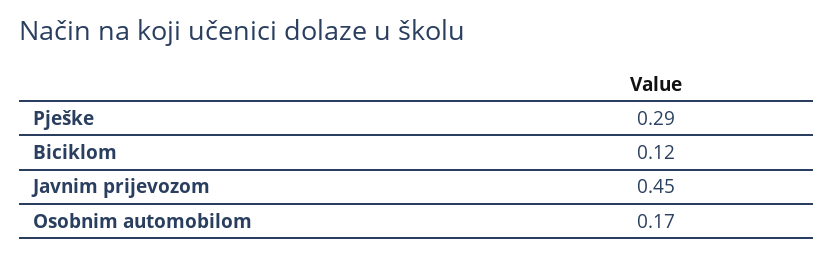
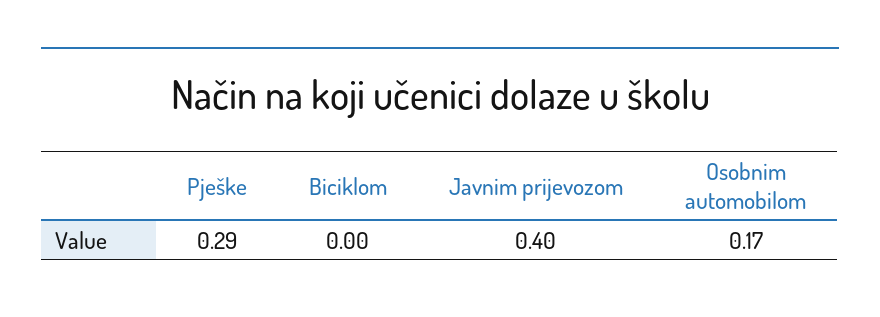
  {
    "Pješke": 0.29,
-   "Biciklom": 0.12,
+   "Biciklom": 0,
-   "Javnim prijevozom": 0.45,
+   "Javnim prijevozom": 0.4,
    "Osobnim automobilom": 0.17
  }

